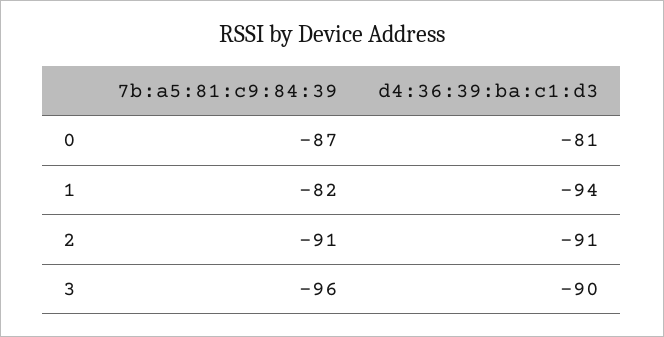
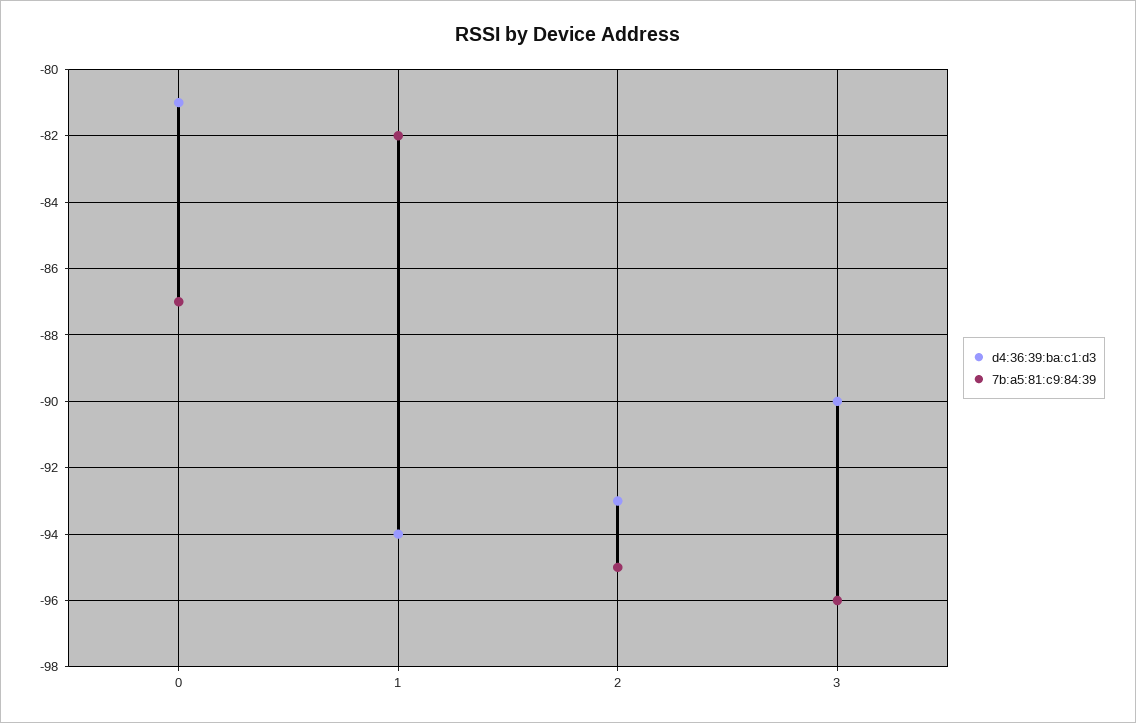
  {
    "7b:a5:81:c9:84:39": {
      "0": -87,
      "1": -82,
-     "2": -91,
+     "2": -95,
      "3": -96
    },
    "d4:36:39:ba:c1:d3": {
      "0": -81,
      "1": -94,
-     "2": -91,
+     "2": -93,
      "3": -90
    }
  }

